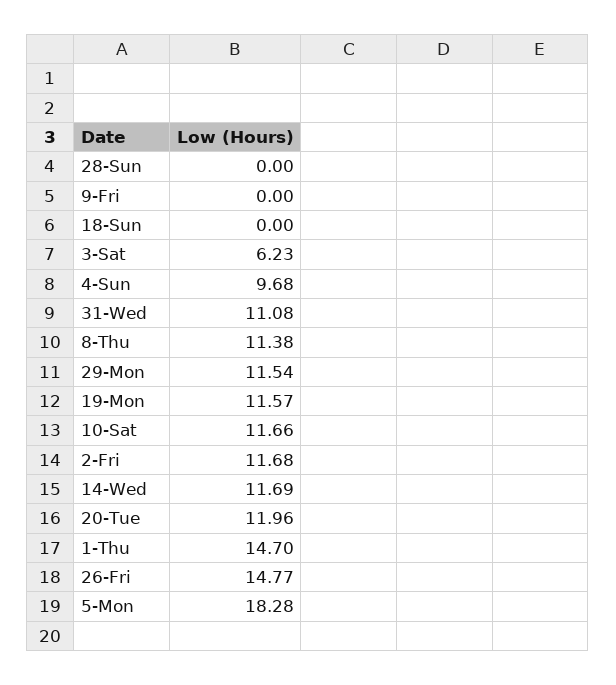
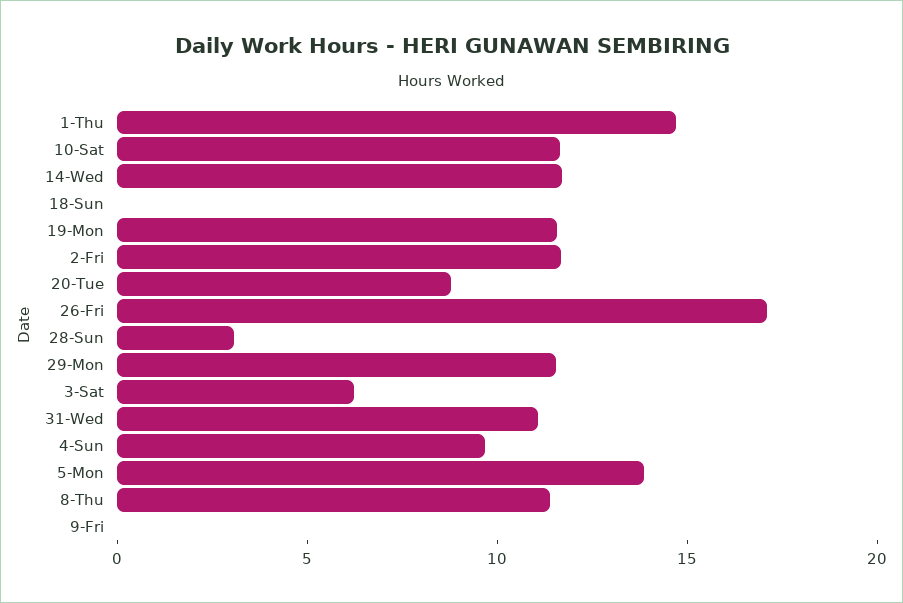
  {
-   "28-Sun": 0,
+   "28-Sun": 3,
    "9-Fri": 0,
    "18-Sun": 0,
    "3-Sat": 6.23,
    "4-Sun": 9.68,
    "31-Wed": 11.08,
    "8-Thu": 11.38,
    "29-Mon": 11.54,
    "19-Mon": 11.57,
    "10-Sat": 11.66,
    "2-Fri": 11.68,
    "14-Wed": 11.69,
-   "20-Tue": 11.96,
+   "20-Tue": 9,
    "1-Thu": 14.7,
-   "26-Fri": 14.77,
+   "26-Fri": 17,
-   "5-Mon": 18.28
+   "5-Mon": 14
  }

